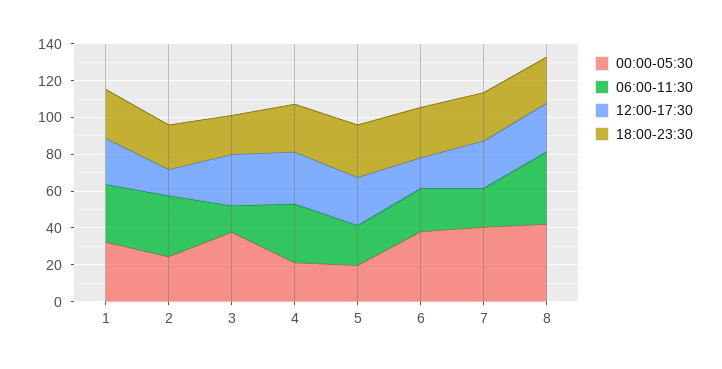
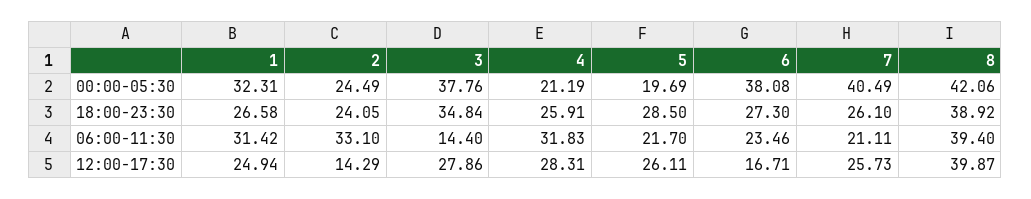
  {
    "00:00-05:30": {
      "1": 32.31,
      "2": 24.49,
      "3": 37.76,
      "4": 21.19,
      "5": 19.69,
      "6": 38.08,
      "7": 40.49,
      "8": 42.06
    },
    "06:00-11:30": {
      "1": 31.42,
      "2": 33.1,
      "3": 14.4,
      "4": 31.83,
      "5": 21.7,
      "6": 23.46,
      "7": 21.11,
      "8": 39.4
    },
    "12:00-17:30": {
      "1": 24.94,
      "2": 14.29,
      "3": 27.86,
      "4": 28.31,
      "5": 26.11,
      "6": 16.71,
      "7": 25.73,
-     "8": 25
+     "8": 39.87
    },
    "18:00-23:30": {
      "1": 26.58,
      "2": 24.05,
-     "3": 20,
+     "3": 34.84,
      "4": 25.91,
      "5": 28.5,
      "6": 27.3,
      "7": 26.1,
-     "8": 25
+     "8": 38.92
    }
  }

